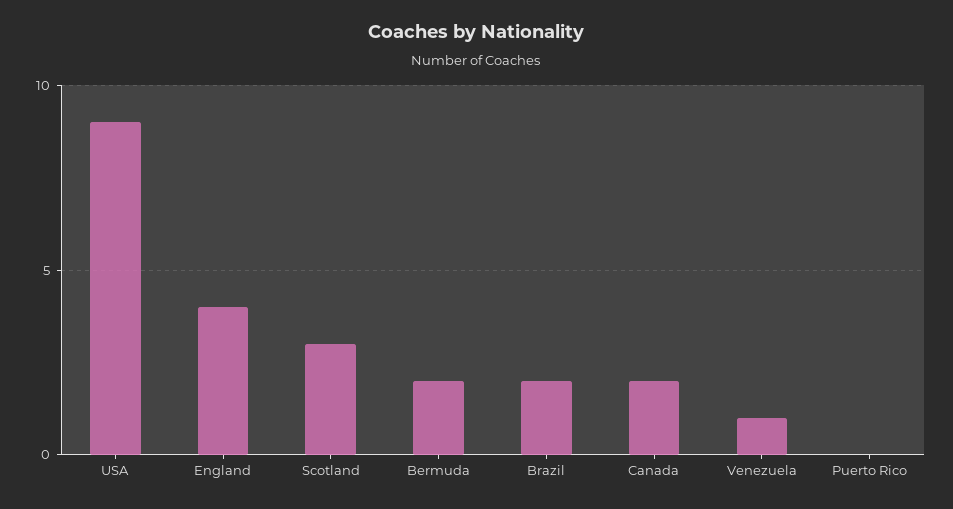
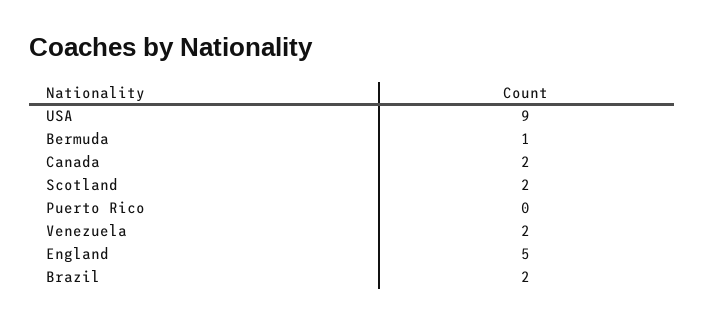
  {
    "USA": 9,
-   "England": 4,
+   "England": 5,
-   "Scotland": 3,
+   "Scotland": 2,
-   "Bermuda": 2,
+   "Bermuda": 1,
    "Brazil": 2,
    "Canada": 2,
-   "Venezuela": 1,
+   "Venezuela": 2,
    "Puerto Rico": 0
  }

